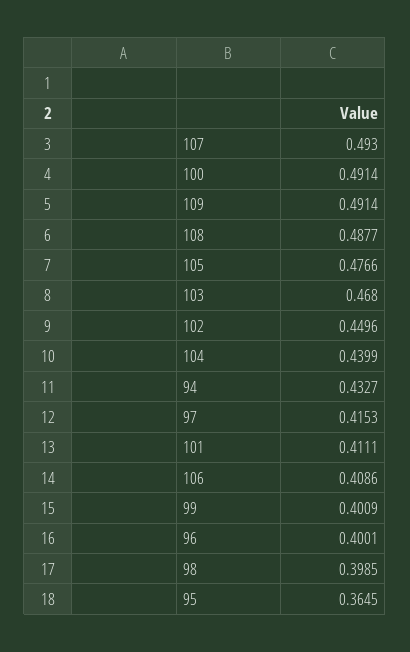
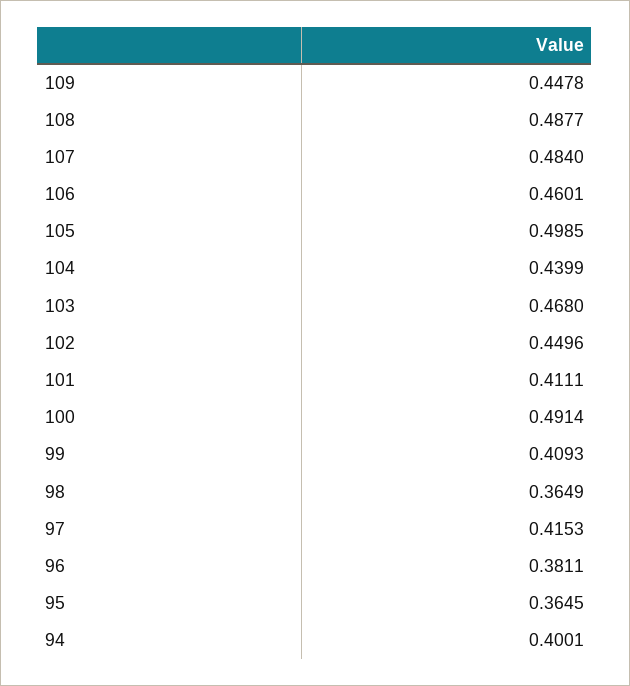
  {
-   "107": 0.493,
+   "107": 0.484,
    "100": 0.4914,
-   "109": 0.4914,
+   "109": 0.4478,
    "108": 0.4877,
-   "105": 0.4766,
+   "105": 0.4985,
    "103": 0.468,
    "102": 0.4496,
    "104": 0.4399,
-   "94": 0.4327,
+   "94": 0.4001,
    "97": 0.4153,
    "101": 0.4111,
-   "106": 0.4086,
+   "106": 0.4601,
-   "99": 0.4009,
+   "99": 0.4093,
-   "96": 0.4001,
+   "96": 0.3811,
-   "98": 0.3985,
+   "98": 0.3649,
    "95": 0.3645
  }

